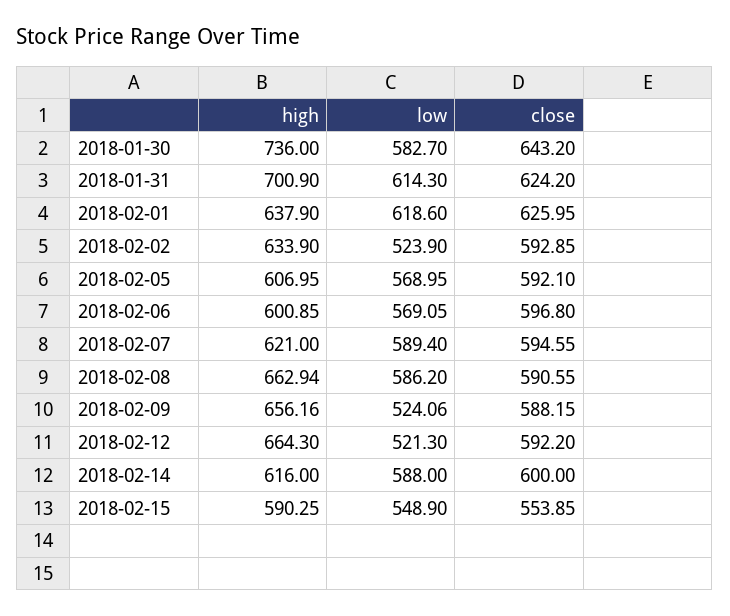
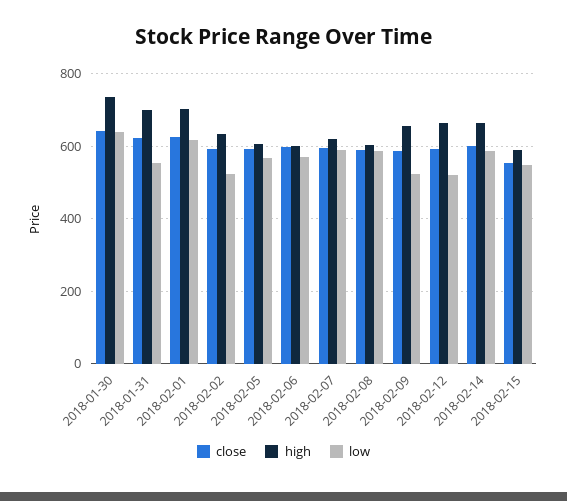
  {
    "high": {
      "2018-01-30": 736,
      "2018-01-31": 700.9,
-     "2018-02-01": 637.9,
+     "2018-02-01": 700,
      "2018-02-02": 633.9,
      "2018-02-05": 606.95,
      "2018-02-06": 600.85,
      "2018-02-07": 621,
-     "2018-02-08": 662.94,
+     "2018-02-08": 600,
      "2018-02-09": 656.16,
      "2018-02-12": 664.3,
-     "2018-02-14": 616,
+     "2018-02-14": 660,
      "2018-02-15": 590.25
    },
    "low": {
-     "2018-01-30": 582.7,
+     "2018-01-30": 640,
-     "2018-01-31": 614.3,
+     "2018-01-31": 560,
      "2018-02-01": 618.6,
      "2018-02-02": 523.9,
      "2018-02-05": 568.95,
      "2018-02-06": 569.05,
      "2018-02-07": 589.4,
      "2018-02-08": 586.2,
      "2018-02-09": 524.06,
      "2018-02-12": 521.3,
      "2018-02-14": 588,
      "2018-02-15": 548.9
    },
    "close": {
      "2018-01-30": 643.2,
      "2018-01-31": 624.2,
      "2018-02-01": 625.95,
      "2018-02-02": 592.85,
      "2018-02-05": 592.1,
      "2018-02-06": 596.8,
      "2018-02-07": 594.55,
      "2018-02-08": 590.55,
      "2018-02-09": 588.15,
      "2018-02-12": 592.2,
      "2018-02-14": 600,
      "2018-02-15": 553.85
    }
  }

